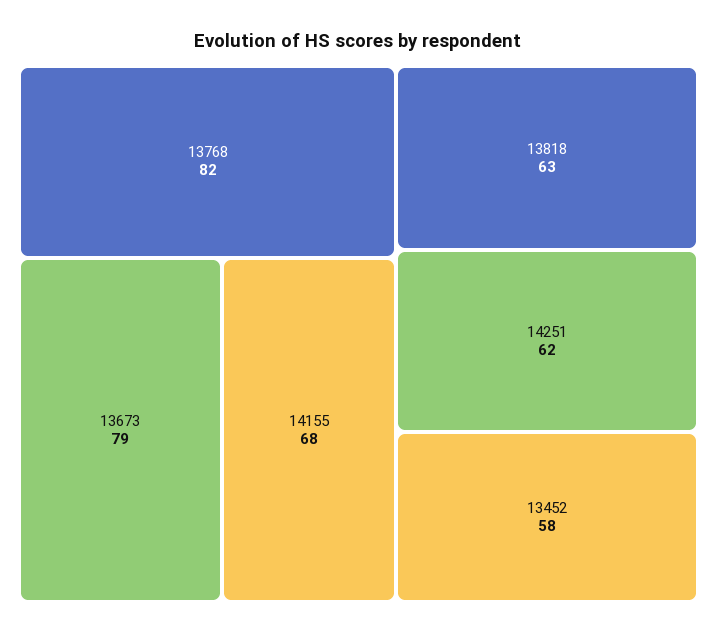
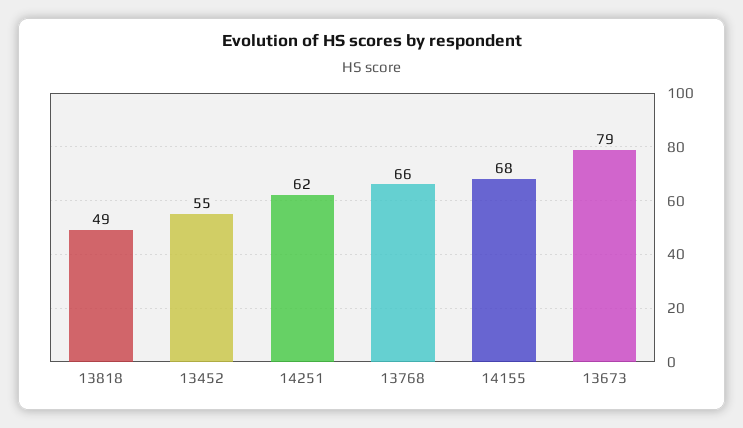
  {
-   "13768": 82,
+   "13768": 66,
    "13673": 79,
    "14155": 68,
-   "13818": 63,
+   "13818": 49,
    "14251": 62,
-   "13452": 58
+   "13452": 55
  }

